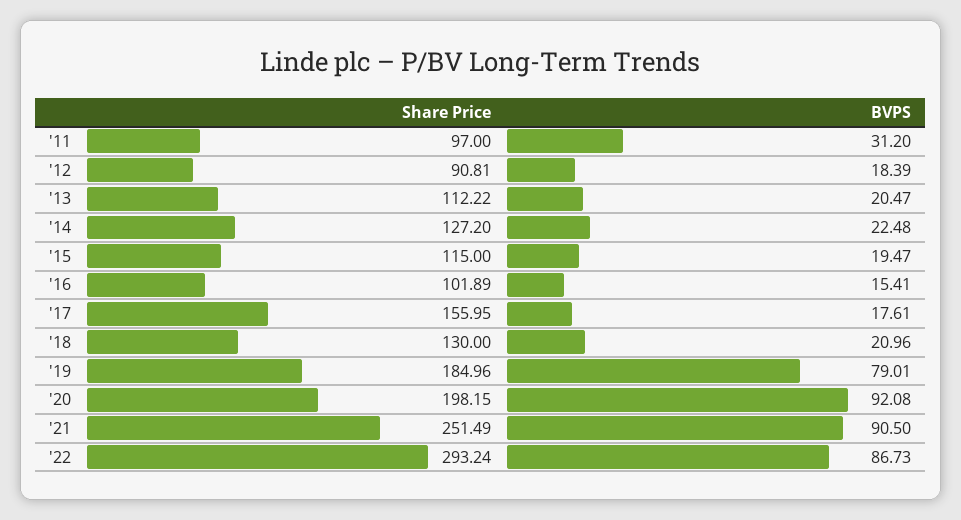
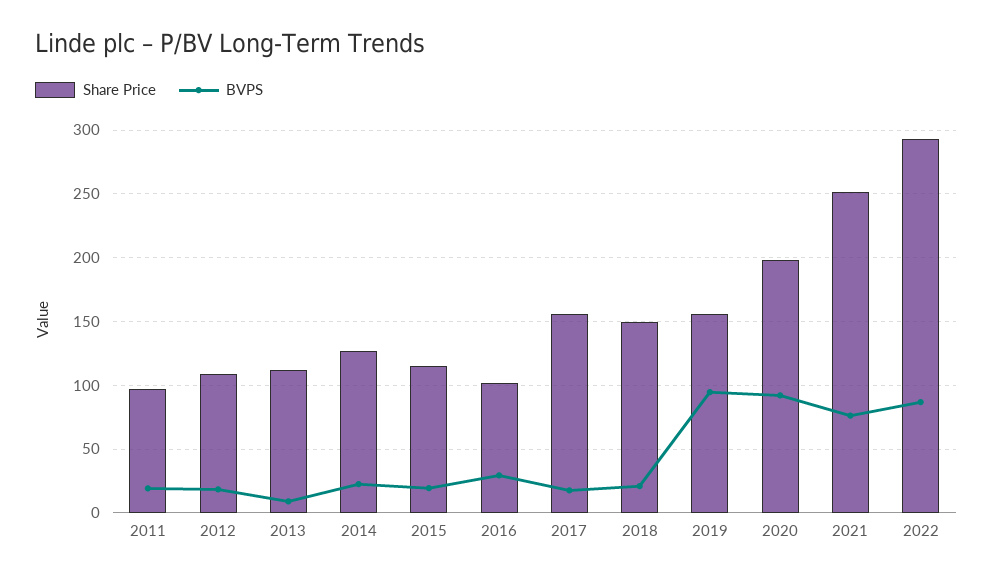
  {
    "Share Price": {
      "'11": 97,
-     "'12": 90.81,
+     "'12": 110,
      "'13": 112.22,
      "'14": 127.2,
      "'15": 115,
      "'16": 101.89,
      "'17": 155.95,
-     "'18": 130,
+     "'18": 150,
-     "'19": 184.96,
+     "'19": 155,
      "'20": 198.15,
      "'21": 251.49,
      "'22": 293.24
    },
    "BVPS": {
-     "'11": 31.2,
+     "'11": 20,
      "'12": 18.39,
-     "'13": 20.47,
+     "'13": 10,
      "'14": 22.48,
      "'15": 19.47,
-     "'16": 15.41,
+     "'16": 30,
      "'17": 17.61,
      "'18": 20.96,
-     "'19": 79.01,
+     "'19": 95,
      "'20": 92.08,
-     "'21": 90.5,
+     "'21": 75,
      "'22": 86.73
    }
  }

